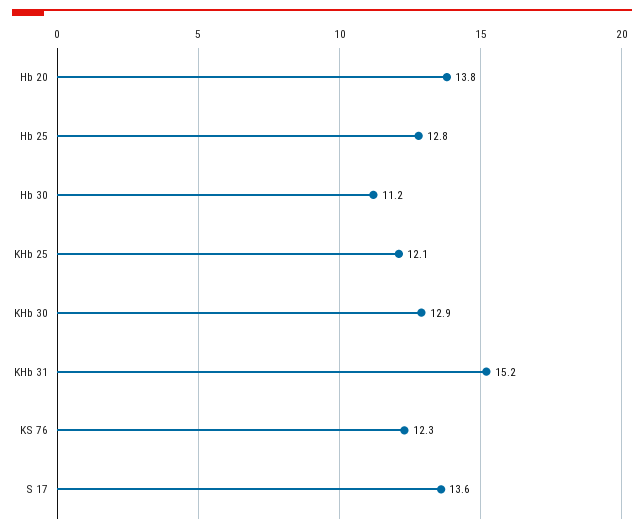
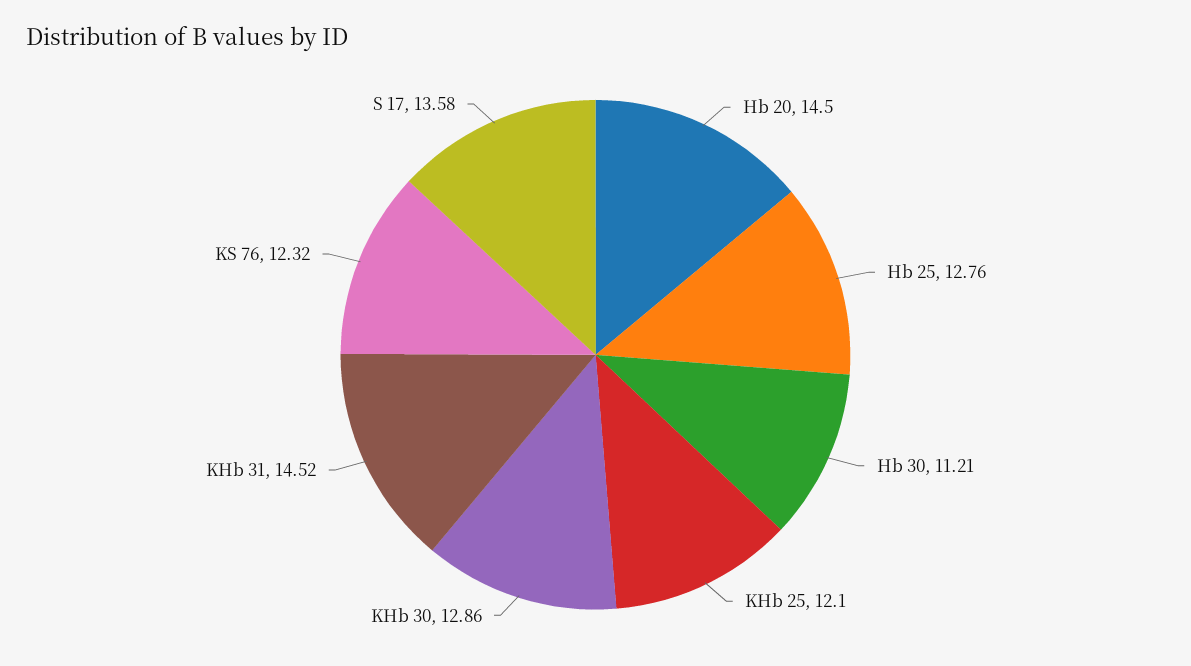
  {
-   "Hb 20": 13.8,
+   "Hb 20": 14.5,
    "Hb 25": 12.76,
    "Hb 30": 11.21,
    "KHb 25": 12.1,
    "KHb 30": 12.86,
-   "KHb 31": 15.2,
+   "KHb 31": 14.52,
    "KS 76": 12.32,
    "S 17": 13.58
  }

